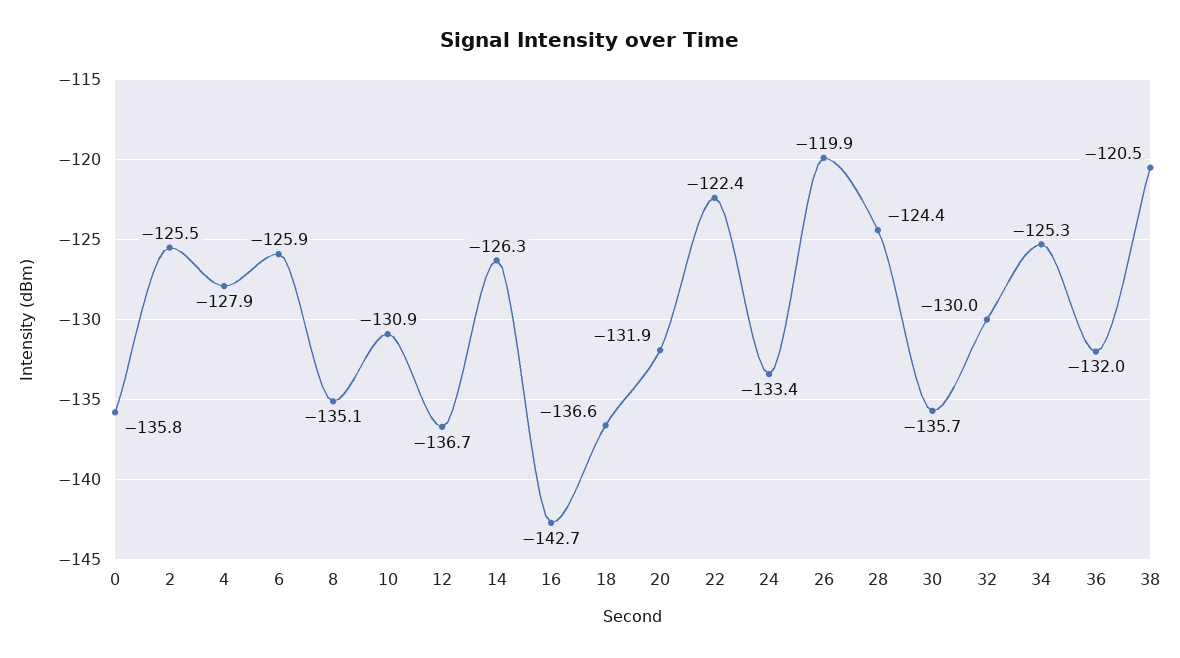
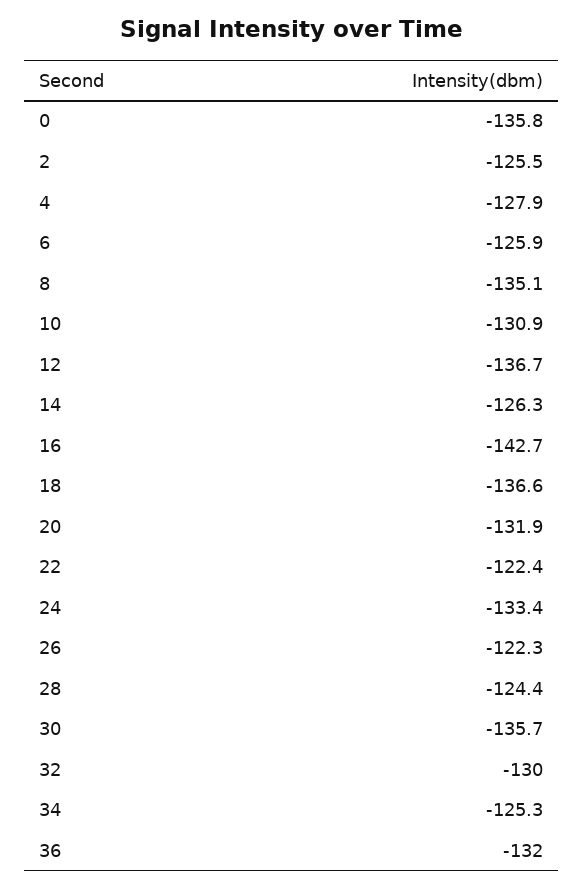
  {
    "0": -135.8,
    "2": -125.5,
    "4": -127.9,
    "6": -125.9,
    "8": -135.1,
    "10": -130.9,
    "12": -136.7,
    "14": -126.3,
    "16": -142.7,
    "18": -136.6,
    "20": -131.9,
    "22": -122.4,
    "24": -133.4,
-   "26": -119.9,
+   "26": -122.3,
    "28": -124.4,
    "30": -135.7,
    "32": -130,
    "34": -125.3,
-   "36": -132,
+   "36": -132
-   "38": -120.5
  }

